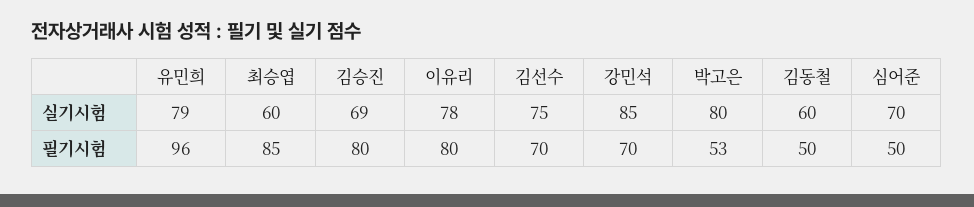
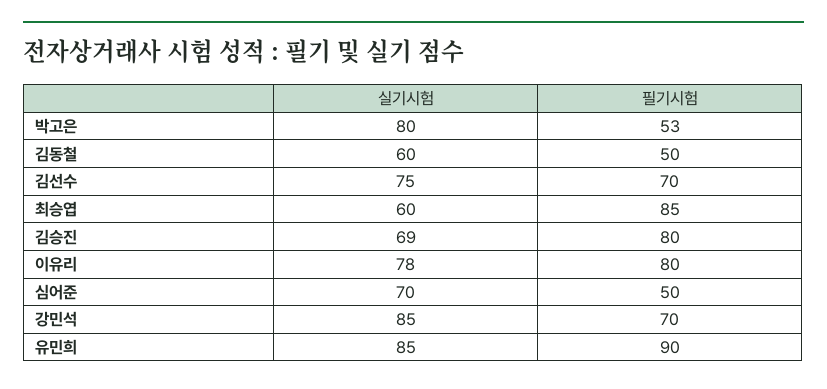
  {
    "유민희": {
-     "실기시험": 79,
+     "실기시험": 85,
-     "필기시험": 96
+     "필기시험": 90
    },
    "최승엽": {
      "실기시험": 60,
      "필기시험": 85
    },
    "김승진": {
      "실기시험": 69,
      "필기시험": 80
    },
    "이유리": {
      "실기시험": 78,
      "필기시험": 80
    },
    "김선수": {
      "실기시험": 75,
      "필기시험": 70
    },
    "강민석": {
      "실기시험": 85,
      "필기시험": 70
    },
    "박고은": {
      "실기시험": 80,
      "필기시험": 53
    },
    "김동철": {
      "실기시험": 60,
      "필기시험": 50
    },
    "심어준": {
      "실기시험": 70,
      "필기시험": 50
    }
  }

